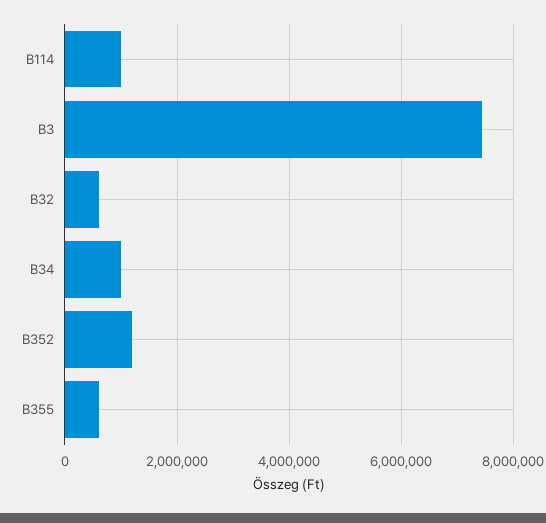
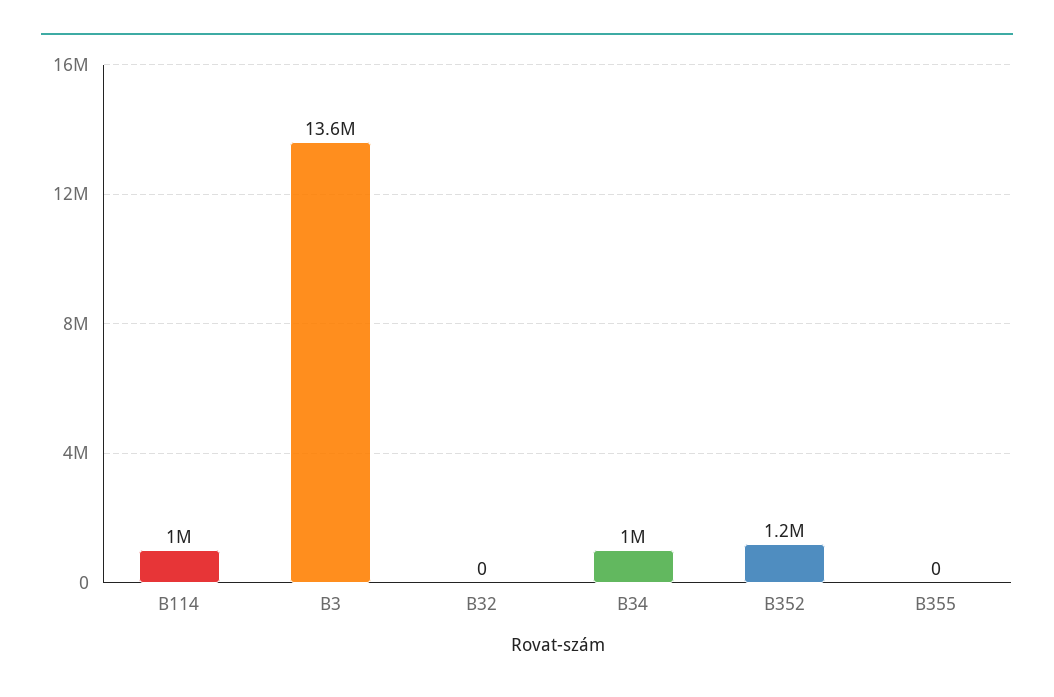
  {
    "B114": 1000000,
-   "B3": 7400000,
+   "B3": 13600000,
-   "B32": 600000,
+   "B32": 0,
    "B34": 1000000,
    "B352": 1200000,
-   "B355": 600000
+   "B355": 0
  }

